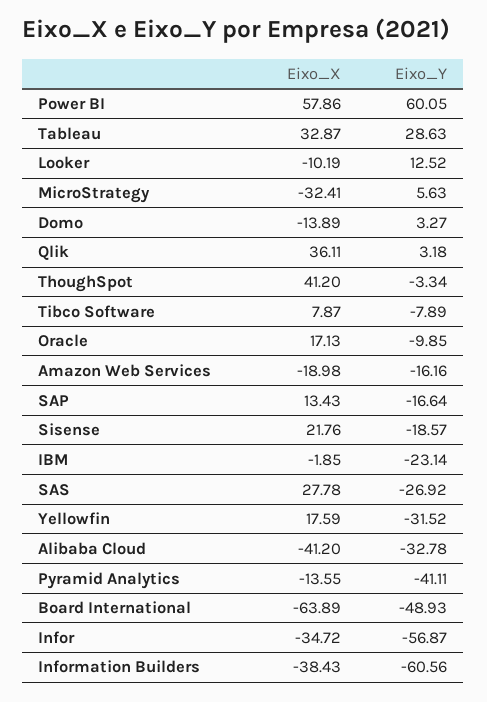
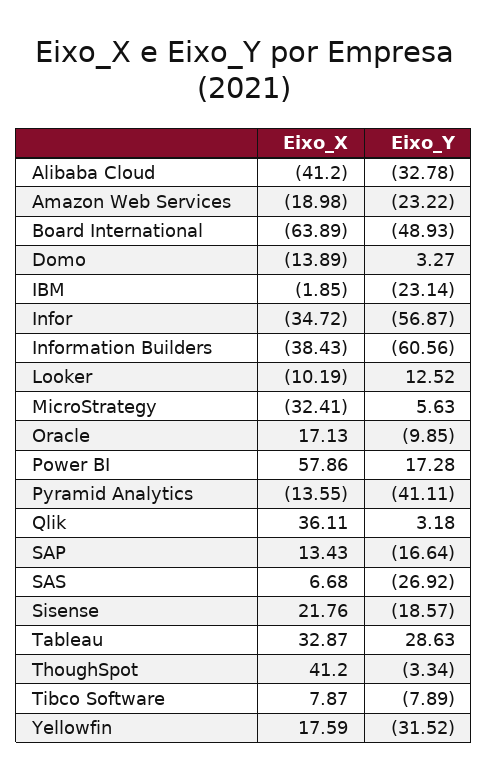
  {
    "Eixo_X": {
      "Power BI": 57.86,
      "Tableau": 32.87,
      "Looker": -10.19,
      "MicroStrategy": -32.41,
      "Domo": -13.89,
      "Qlik": 36.11,
      "ThoughSpot": 41.2,
      "Tibco Software": 7.87,
      "Oracle": 17.13,
      "Amazon Web Services": -18.98,
      "SAP": 13.43,
      "Sisense": 21.76,
      "IBM": -1.85,
-     "SAS": 27.78,
+     "SAS": 6.68,
      "Yellowfin": 17.59,
      "Alibaba Cloud": -41.2,
      "Pyramid Analytics": -13.55,
      "Board International": -63.89,
      "Infor": -34.72,
      "Information Builders": -38.43
    },
    "Eixo_Y": {
-     "Power BI": 60.05,
+     "Power BI": 17.28,
      "Tableau": 28.63,
      "Looker": 12.52,
      "MicroStrategy": 5.63,
      "Domo": 3.27,
      "Qlik": 3.18,
      "ThoughSpot": -3.34,
      "Tibco Software": -7.89,
      "Oracle": -9.85,
-     "Amazon Web Services": -16.16,
+     "Amazon Web Services": -23.22,
      "SAP": -16.64,
      "Sisense": -18.57,
      "IBM": -23.14,
      "SAS": -26.92,
      "Yellowfin": -31.52,
      "Alibaba Cloud": -32.78,
      "Pyramid Analytics": -41.11,
      "Board International": -48.93,
      "Infor": -56.87,
      "Information Builders": -60.56
    }
  }

